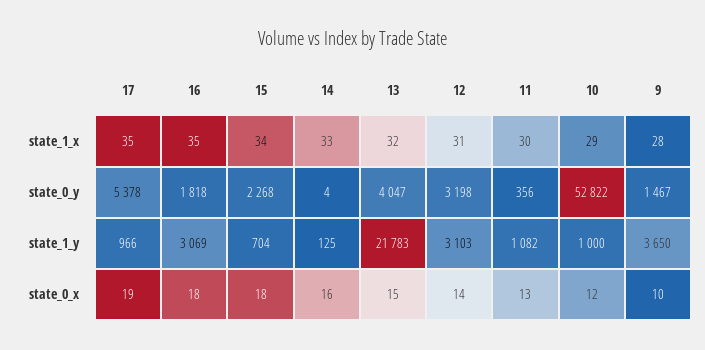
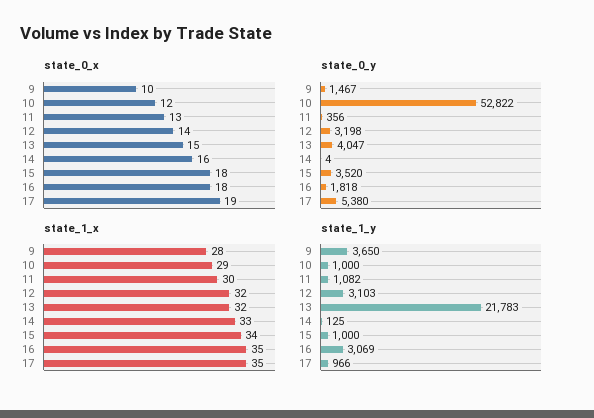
  {
    "state_1_x": {
      "17": 35,
      "16": 35,
      "15": 34,
      "14": 33,
      "13": 32,
-     "12": 31,
+     "12": 32,
      "11": 30,
      "10": 29,
      "9": 28
    },
    "state_0_y": {
-     "17": 5378,
+     "17": 5380,
      "16": 1818,
-     "15": 2268,
+     "15": 3520,
      "14": 4,
      "13": 4047,
      "12": 3198,
      "11": 356,
      "10": 52822,
      "9": 1467
    },
    "state_1_y": {
      "17": 966,
      "16": 3069,
-     "15": 704,
+     "15": 1000,
      "14": 125,
      "13": 21783,
      "12": 3103,
      "11": 1082,
      "10": 1000,
      "9": 3650
    },
    "state_0_x": {
      "17": 19,
      "16": 18,
      "15": 18,
      "14": 16,
      "13": 15,
      "12": 14,
      "11": 13,
      "10": 12,
      "9": 10
    }
  }

